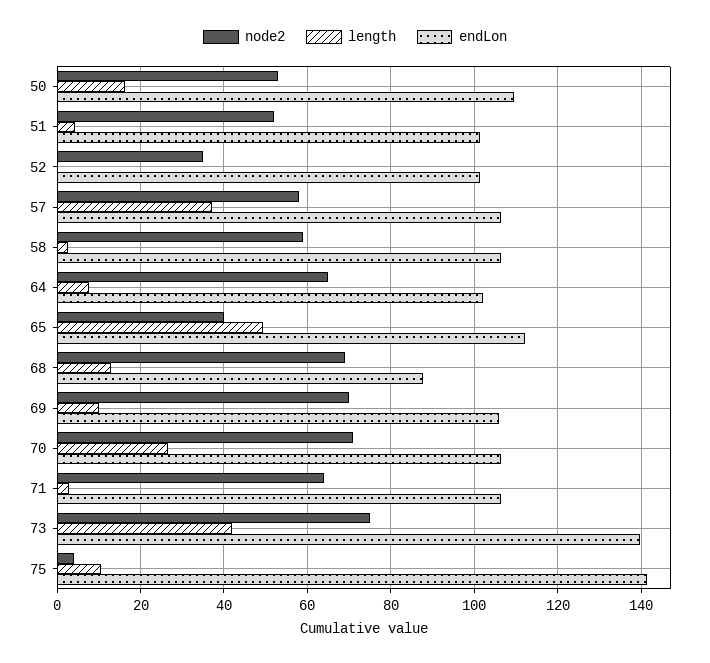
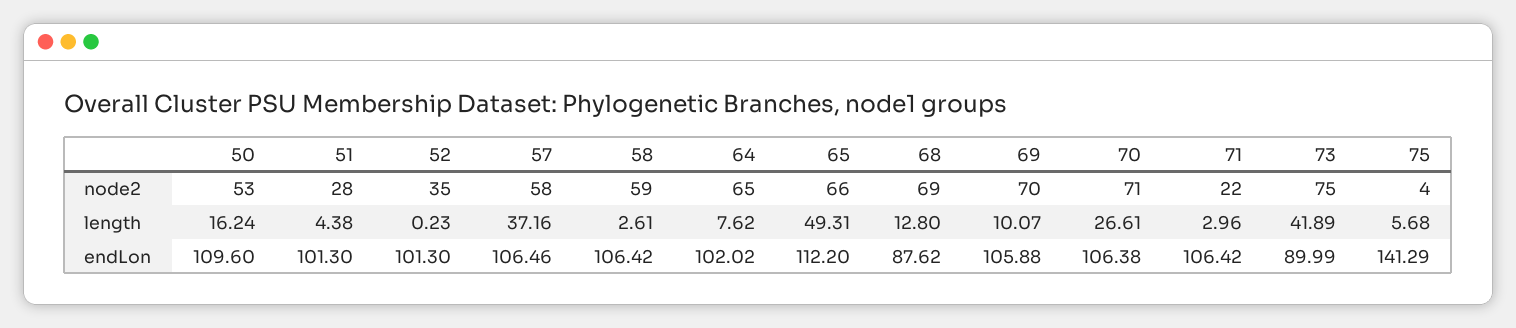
  {
    "node2": {
      "50": 53,
-     "51": 52,
+     "51": 28,
      "52": 35,
      "57": 58,
      "58": 59,
      "64": 65,
-     "65": 40,
+     "65": 66,
      "68": 69,
      "69": 70,
      "70": 71,
-     "71": 64,
+     "71": 22,
      "73": 75,
      "75": 4
    },
    "length": {
      "50": 16.24,
      "51": 4.38,
      "52": 0.23,
      "57": 37.16,
      "58": 2.61,
      "64": 7.62,
      "65": 49.31,
      "68": 12.8,
      "69": 10.07,
      "70": 26.61,
      "71": 2.96,
      "73": 41.89,
-     "75": 10
+     "75": 5.68
    },
    "endLon": {
      "50": 109.6,
      "51": 101.3,
      "52": 101.3,
      "57": 106.46,
      "58": 106.42,
      "64": 102.02,
      "65": 112.2,
      "68": 87.62,
      "69": 105.88,
      "70": 106.38,
      "71": 106.42,
-     "73": 140,
+     "73": 89.99,
      "75": 141.29
    }
  }

